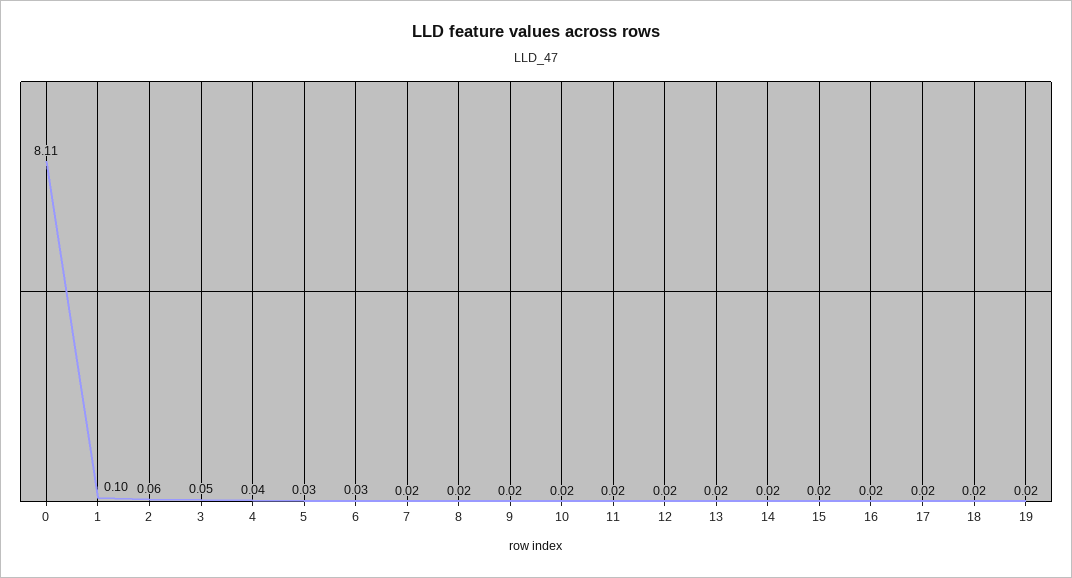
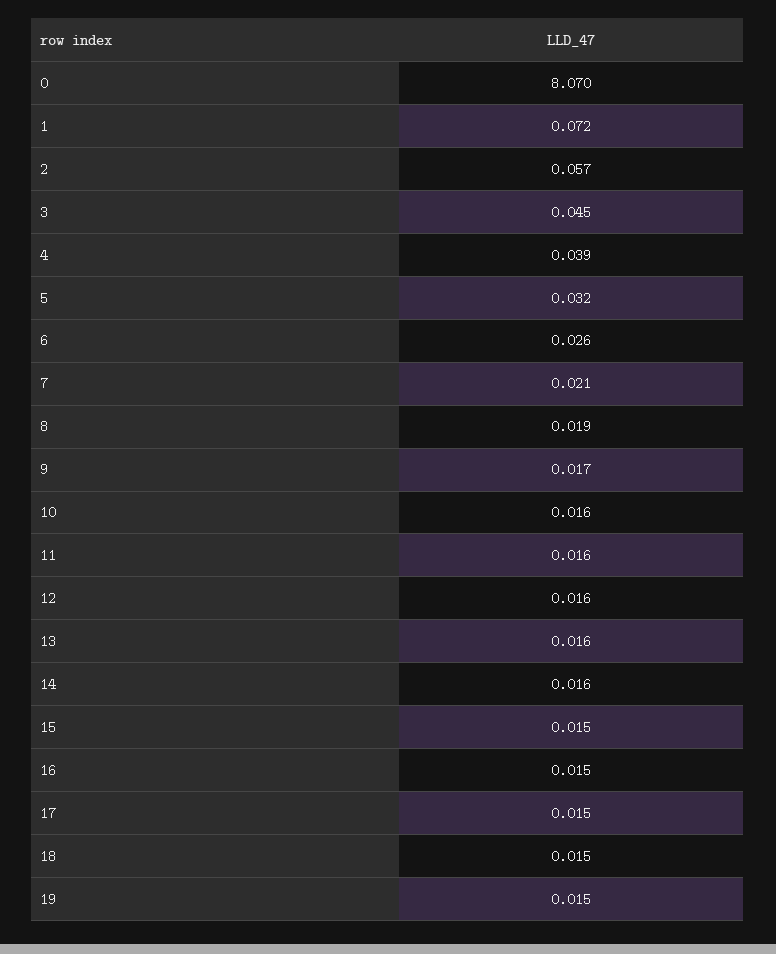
  {
-   "0": 8.11,
+   "0": 8.07,
-   "1": 0.1,
+   "1": 0.072,
    "2": 0.057,
    "3": 0.045,
    "4": 0.039,
    "5": 0.032,
    "6": 0.026,
    "7": 0.021,
    "8": 0.019,
    "9": 0.017,
    "10": 0.016,
    "11": 0.016,
    "12": 0.016,
    "13": 0.016,
    "14": 0.016,
    "15": 0.015,
    "16": 0.015,
    "17": 0.015,
    "18": 0.015,
    "19": 0.015
  }

